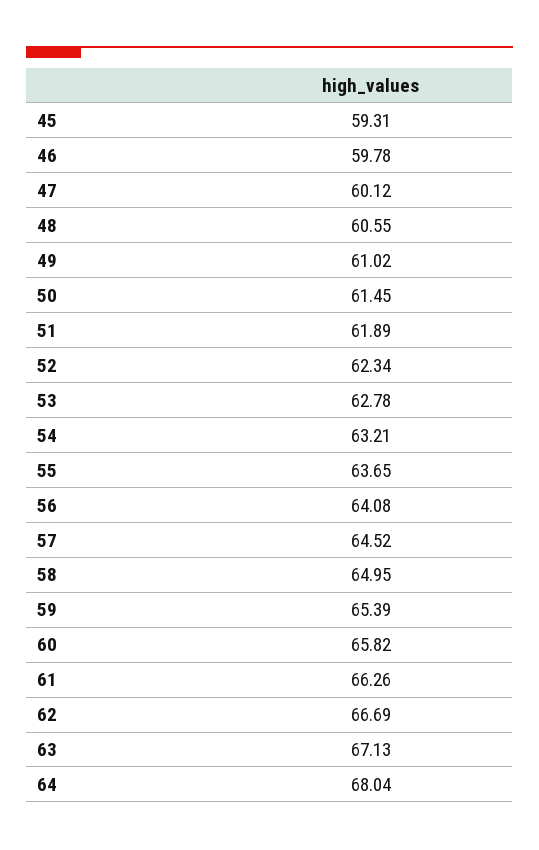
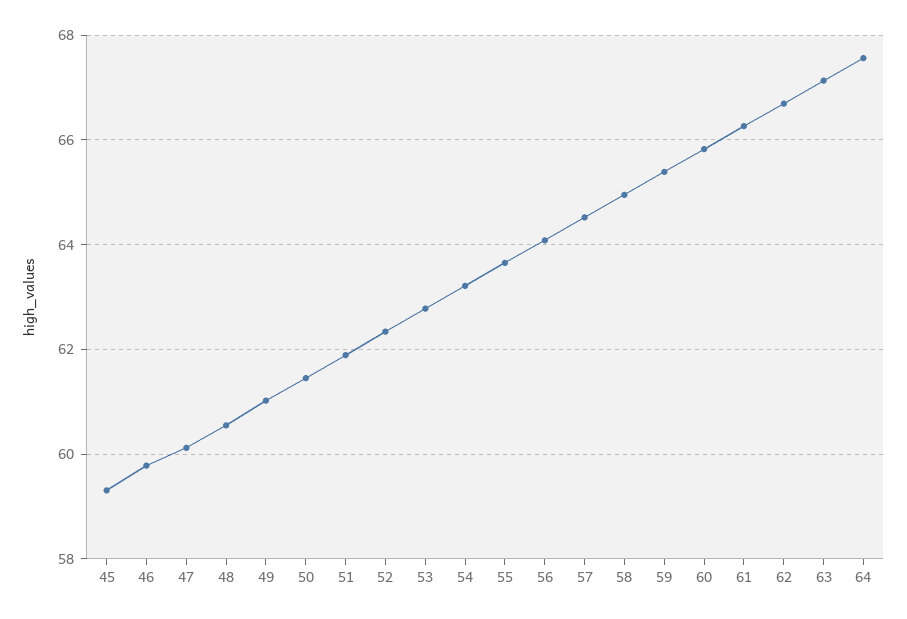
  {
    "45": 59.31,
    "46": 59.78,
    "47": 60.12,
    "48": 60.55,
    "49": 61.02,
    "50": 61.45,
    "51": 61.89,
    "52": 62.34,
    "53": 62.78,
    "54": 63.21,
    "55": 63.65,
    "56": 64.08,
    "57": 64.52,
    "58": 64.95,
    "59": 65.39,
    "60": 65.82,
    "61": 66.26,
    "62": 66.69,
    "63": 67.13,
-   "64": 68.04
+   "64": 67.6
  }

